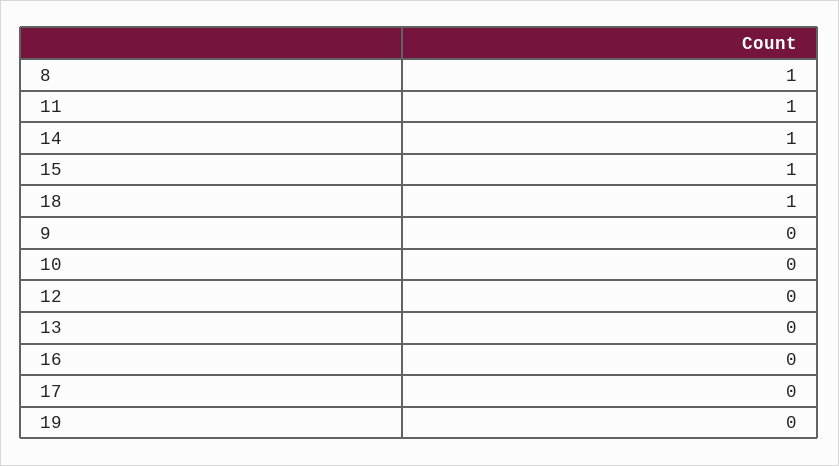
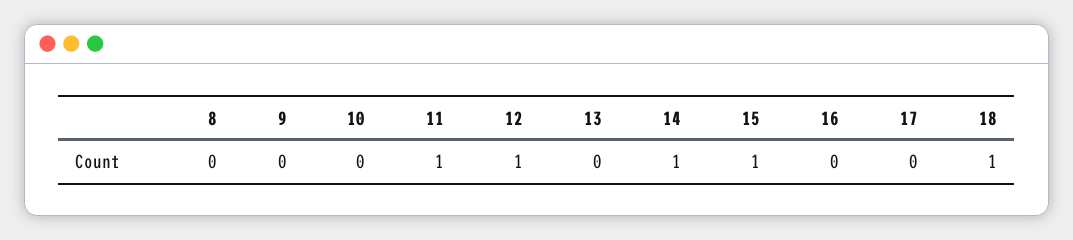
  {
-   "8": 1,
+   "8": 0,
    "11": 1,
    "14": 1,
    "15": 1,
    "18": 1,
    "9": 0,
    "10": 0,
-   "12": 0,
+   "12": 1,
    "13": 0,
    "16": 0,
-   "17": 0,
+   "17": 0
-   "19": 0
  }

